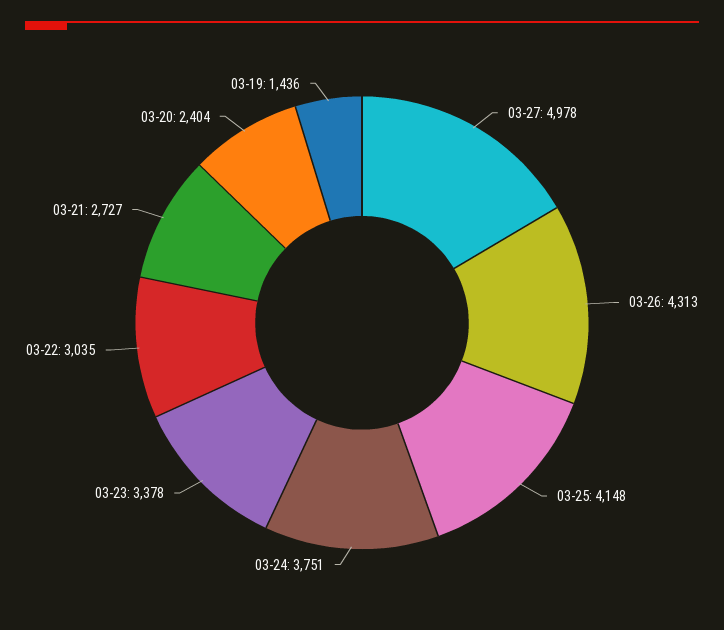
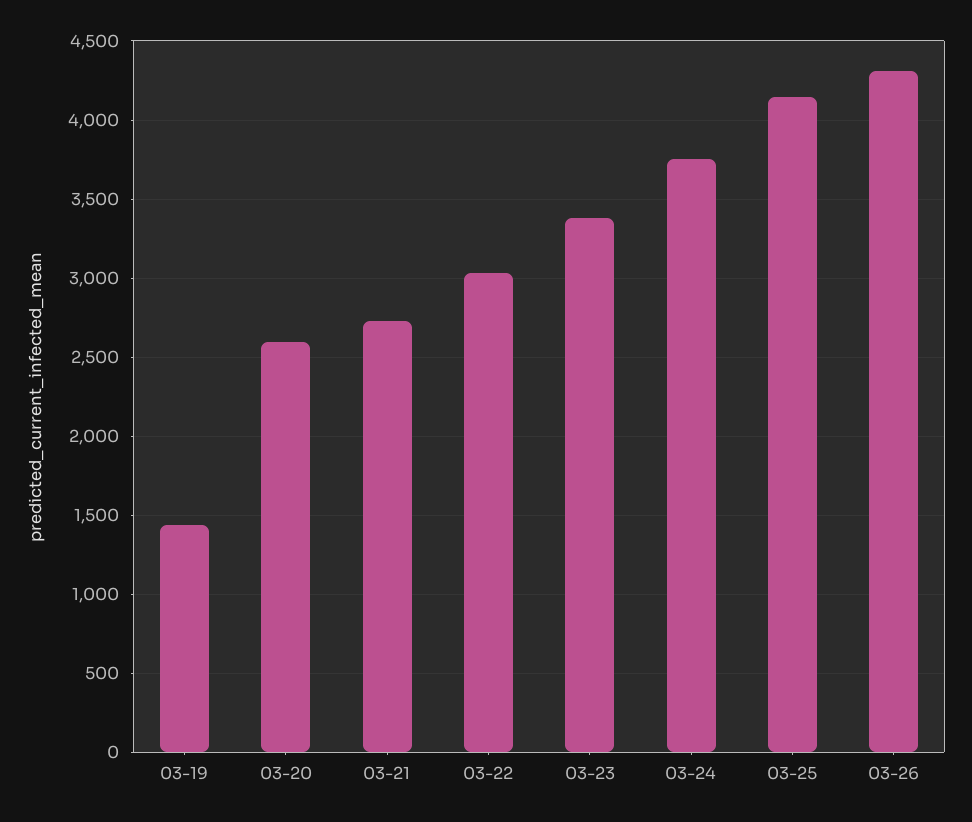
  {
-   "03-27": 4978,
    "03-26": 4313,
    "03-25": 4148,
    "03-24": 3751,
    "03-23": 3378,
    "03-22": 3035,
    "03-21": 2727,
-   "03-20": 2404,
+   "03-20": 2600,
    "03-19": 1436
  }

